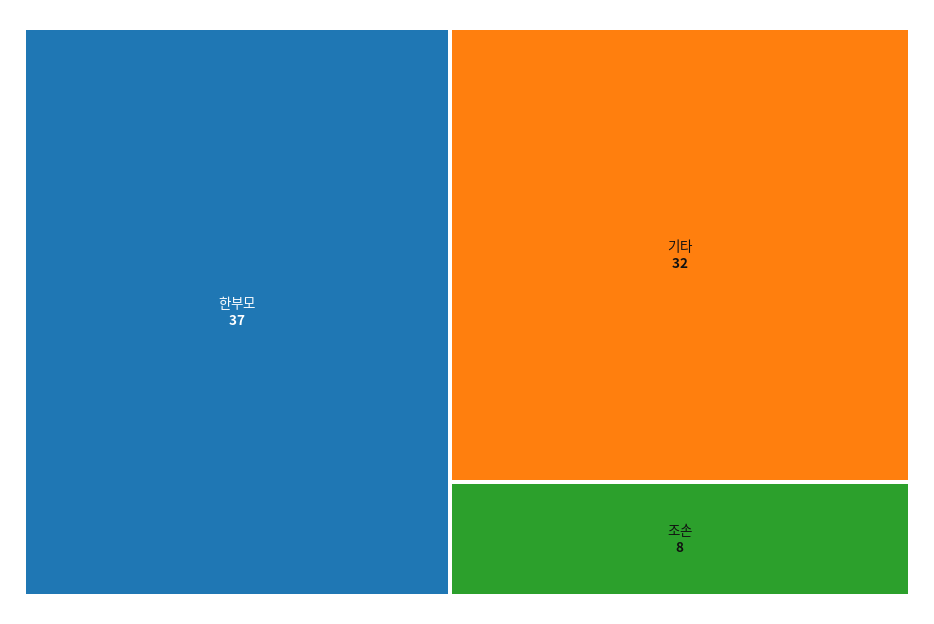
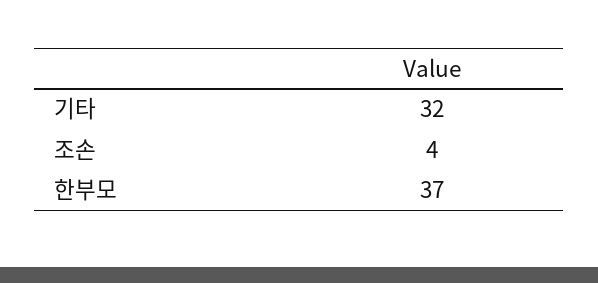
  {
    "한부모": 37,
    "기타": 32,
-   "조손": 8
+   "조손": 4
  }

